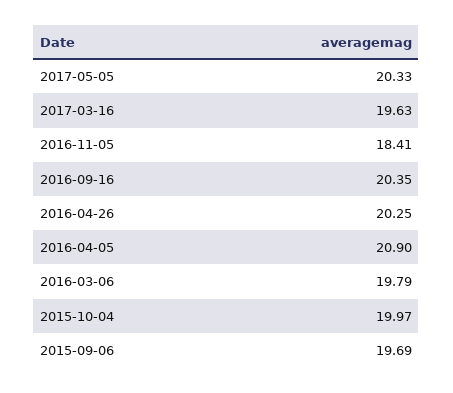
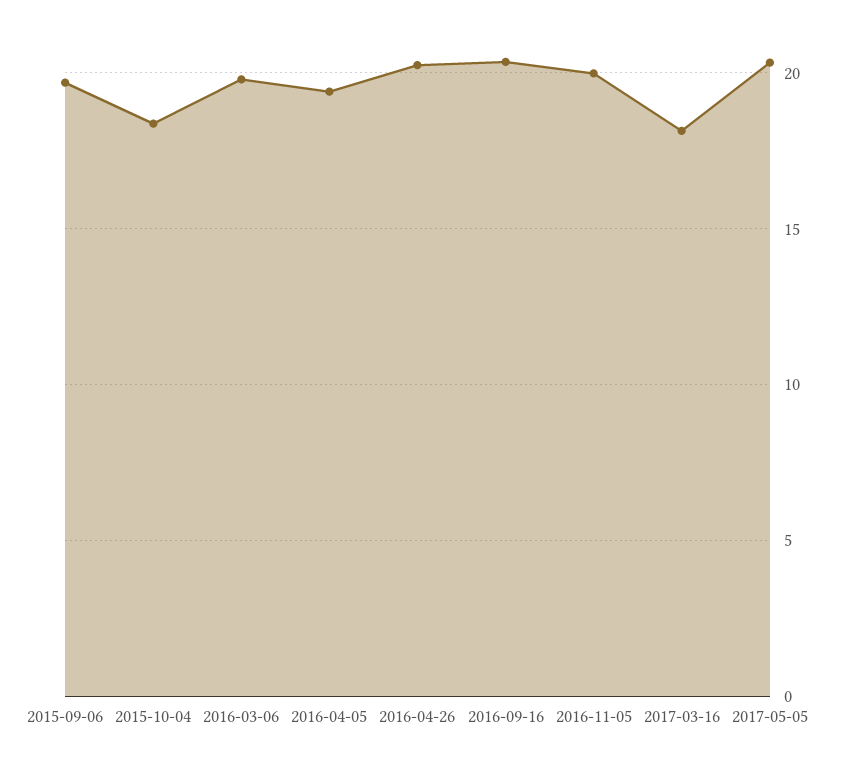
  {
    "2017-05-05": 20.33,
-   "2017-03-16": 19.63,
+   "2017-03-16": 18,
-   "2016-11-05": 18.41,
+   "2016-11-05": 20,
    "2016-09-16": 20.35,
    "2016-04-26": 20.25,
-   "2016-04-05": 20.9,
+   "2016-04-05": 19.5,
    "2016-03-06": 19.79,
-   "2015-10-04": 19.97,
+   "2015-10-04": 18.5,
    "2015-09-06": 19.69
  }

